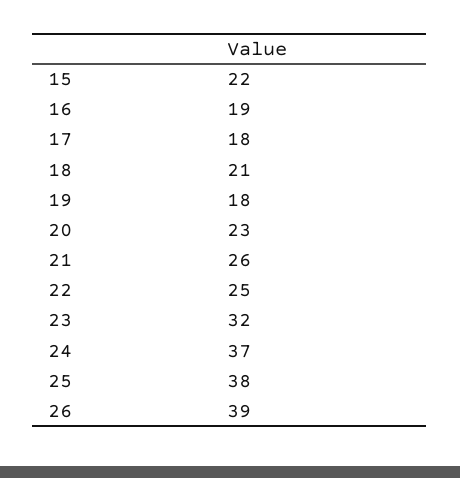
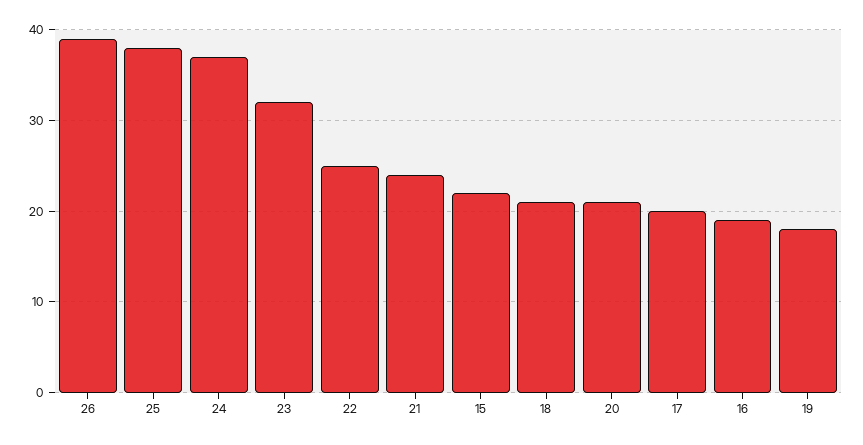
  {
    "15": 22,
    "16": 19,
-   "17": 18,
+   "17": 20,
    "18": 21,
    "19": 18,
-   "20": 23,
+   "20": 21,
-   "21": 26,
+   "21": 24,
    "22": 25,
    "23": 32,
    "24": 37,
    "25": 38,
    "26": 39
  }

